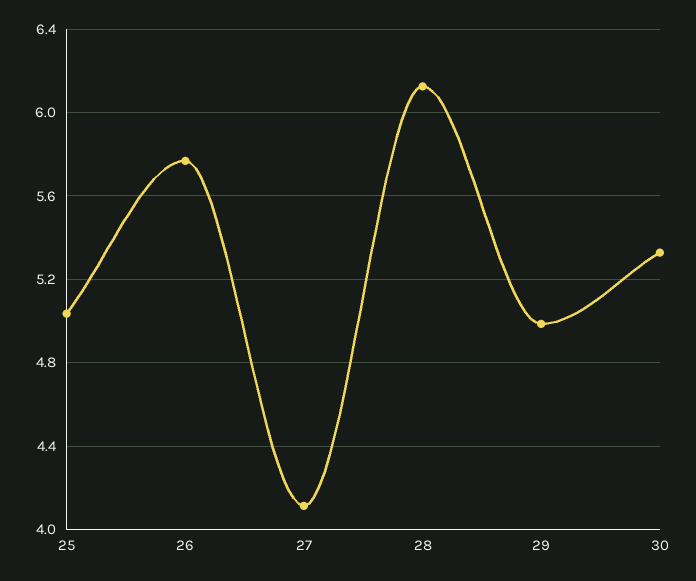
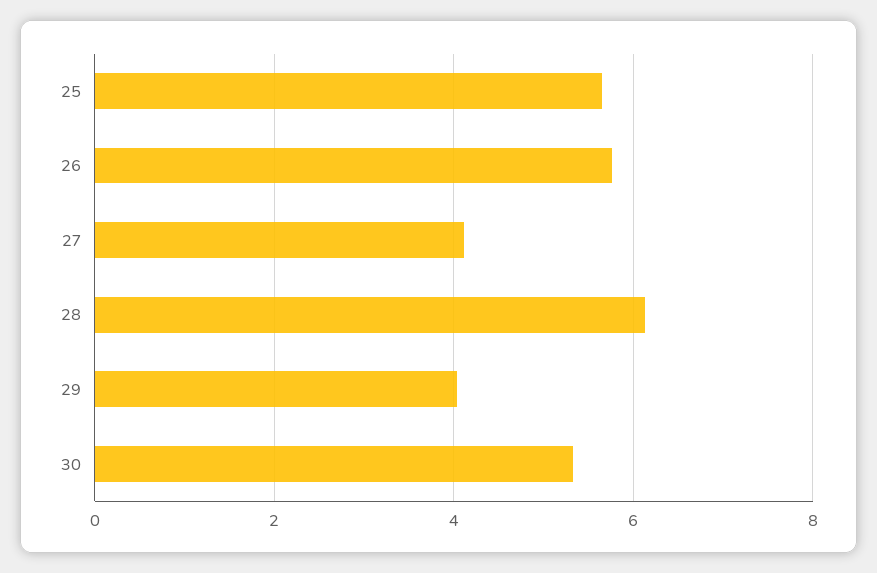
  {
-   "25": 5.05,
+   "25": 5.6,
    "26": 5.75,
    "27": 4.1,
    "28": 6.15,
-   "29": 5,
+   "29": 4,
    "30": 5.35
  }

